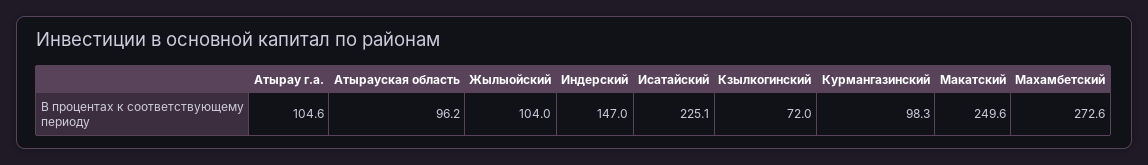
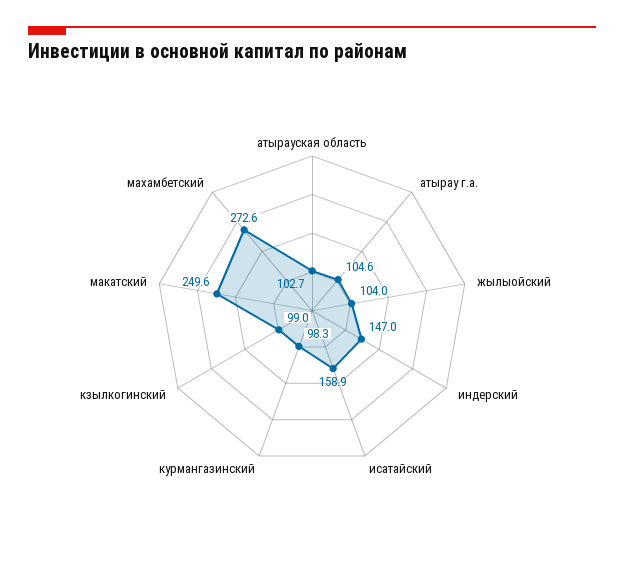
  {
    "Атырау г.а.": 104.6,
-   "Атырауская область": 96.2,
+   "Атырауская область": 102.7,
    "Жылыойский": 104,
    "Индерский": 147,
-   "Исатайский": 225.1,
+   "Исатайский": 158.9,
-   "Кзылкогинский": 72,
+   "Кзылкогинский": 99,
    "Курмангазинский": 98.3,
    "Макатский": 249.6,
    "Махамбетский": 272.6
  }

